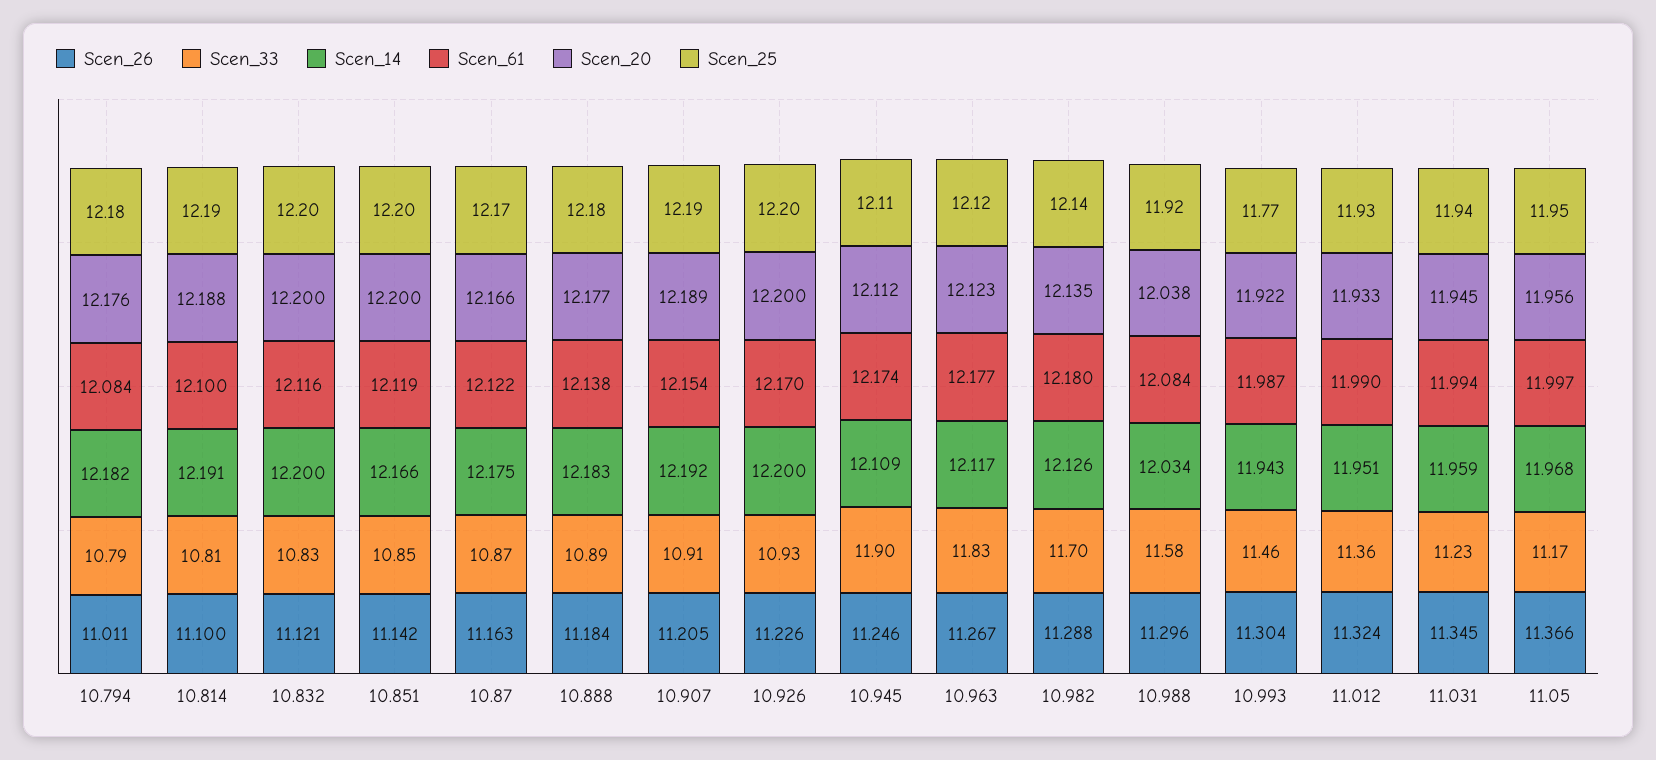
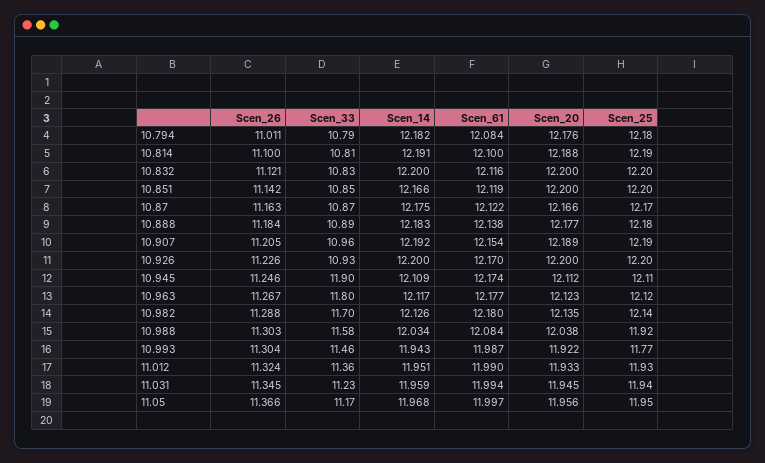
  {
    "Scen_26": {
      "10.794": 11.011,
      "10.814": 11.1,
      "10.832": 11.121,
      "10.851": 11.142,
      "10.87": 11.163,
      "10.888": 11.184,
      "10.907": 11.205,
      "10.926": 11.226,
      "10.945": 11.246,
      "10.963": 11.267,
      "10.982": 11.288,
-     "10.988": 11.296,
+     "10.988": 11.303,
      "10.993": 11.304,
      "11.012": 11.324,
      "11.031": 11.345,
      "11.05": 11.366
    },
    "Scen_33": {
      "10.794": 10.79,
      "10.814": 10.81,
      "10.832": 10.83,
      "10.851": 10.85,
      "10.87": 10.87,
      "10.888": 10.89,
-     "10.907": 10.91,
+     "10.907": 10.96,
      "10.926": 10.93,
      "10.945": 11.9,
-     "10.963": 11.83,
+     "10.963": 11.8,
      "10.982": 11.7,
      "10.988": 11.58,
      "10.993": 11.46,
      "11.012": 11.36,
      "11.031": 11.23,
      "11.05": 11.17
    },
    "Scen_14": {
      "10.794": 12.182,
      "10.814": 12.191,
      "10.832": 12.2,
      "10.851": 12.166,
      "10.87": 12.175,
      "10.888": 12.183,
      "10.907": 12.192,
      "10.926": 12.2,
      "10.945": 12.109,
      "10.963": 12.117,
      "10.982": 12.126,
      "10.988": 12.034,
      "10.993": 11.943,
      "11.012": 11.951,
      "11.031": 11.959,
      "11.05": 11.968
    },
    "Scen_61": {
      "10.794": 12.084,
      "10.814": 12.1,
      "10.832": 12.116,
      "10.851": 12.119,
      "10.87": 12.122,
      "10.888": 12.138,
      "10.907": 12.154,
      "10.926": 12.17,
      "10.945": 12.174,
      "10.963": 12.177,
      "10.982": 12.18,
      "10.988": 12.084,
      "10.993": 11.987,
      "11.012": 11.99,
      "11.031": 11.994,
      "11.05": 11.997
    },
    "Scen_20": {
      "10.794": 12.176,
      "10.814": 12.188,
      "10.832": 12.2,
      "10.851": 12.2,
      "10.87": 12.166,
      "10.888": 12.177,
      "10.907": 12.189,
      "10.926": 12.2,
      "10.945": 12.112,
      "10.963": 12.123,
      "10.982": 12.135,
      "10.988": 12.038,
      "10.993": 11.922,
      "11.012": 11.933,
      "11.031": 11.945,
      "11.05": 11.956
    },
    "Scen_25": {
      "10.794": 12.18,
      "10.814": 12.19,
      "10.832": 12.2,
      "10.851": 12.2,
      "10.87": 12.17,
      "10.888": 12.18,
      "10.907": 12.19,
      "10.926": 12.2,
      "10.945": 12.11,
      "10.963": 12.12,
      "10.982": 12.14,
      "10.988": 11.92,
      "10.993": 11.77,
      "11.012": 11.93,
      "11.031": 11.94,
      "11.05": 11.95
    }
  }

